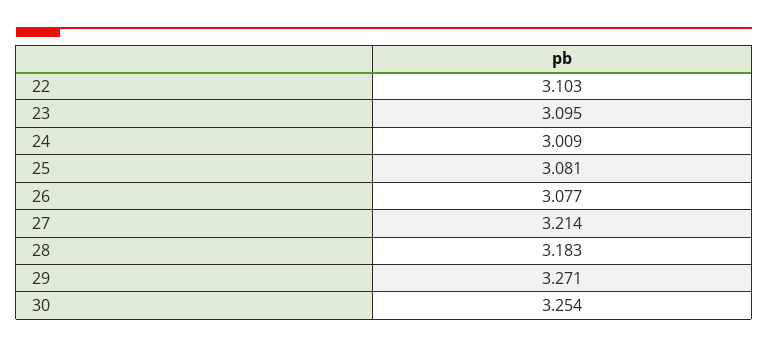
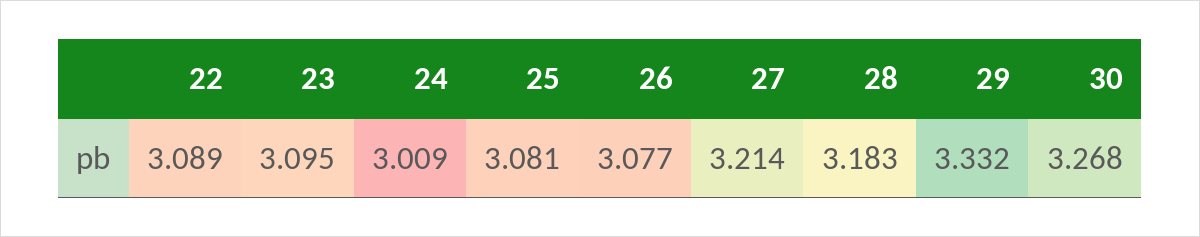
  {
-   "22": 3.103,
+   "22": 3.089,
    "23": 3.095,
    "24": 3.009,
    "25": 3.081,
    "26": 3.077,
    "27": 3.214,
    "28": 3.183,
-   "29": 3.271,
+   "29": 3.332,
-   "30": 3.254
+   "30": 3.268
  }

